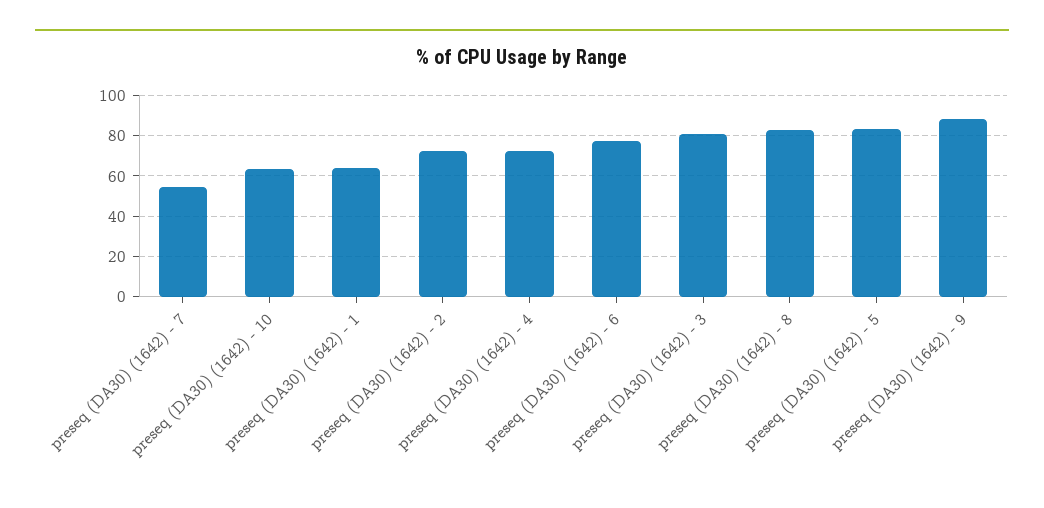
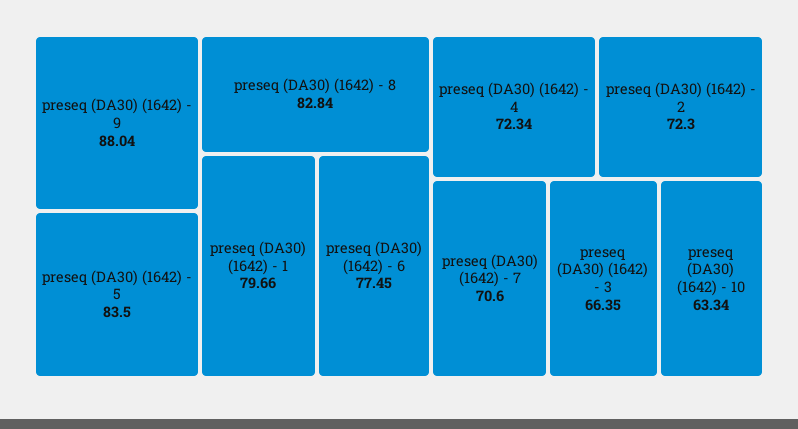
  {
-   "preseq (DA30) (1642) - 7": 55,
+   "preseq (DA30) (1642) - 7": 70.6,
    "preseq (DA30) (1642) - 10": 63.34,
-   "preseq (DA30) (1642) - 1": 65,
+   "preseq (DA30) (1642) - 1": 79.66,
    "preseq (DA30) (1642) - 2": 72.3,
    "preseq (DA30) (1642) - 4": 72.34,
    "preseq (DA30) (1642) - 6": 77.45,
-   "preseq (DA30) (1642) - 3": 80,
+   "preseq (DA30) (1642) - 3": 66.35,
    "preseq (DA30) (1642) - 8": 82.84,
    "preseq (DA30) (1642) - 5": 83.5,
    "preseq (DA30) (1642) - 9": 88.04
  }

